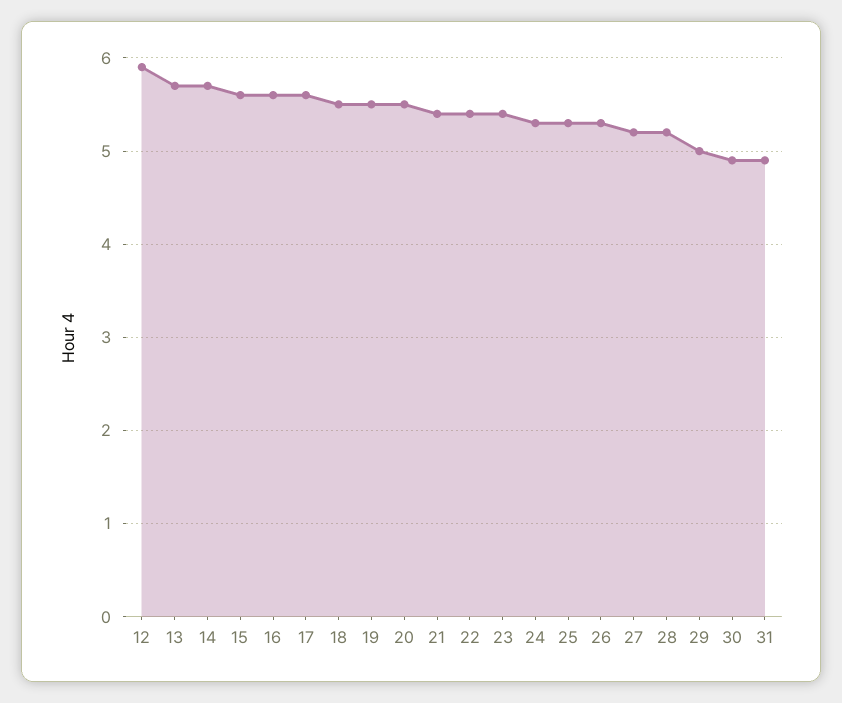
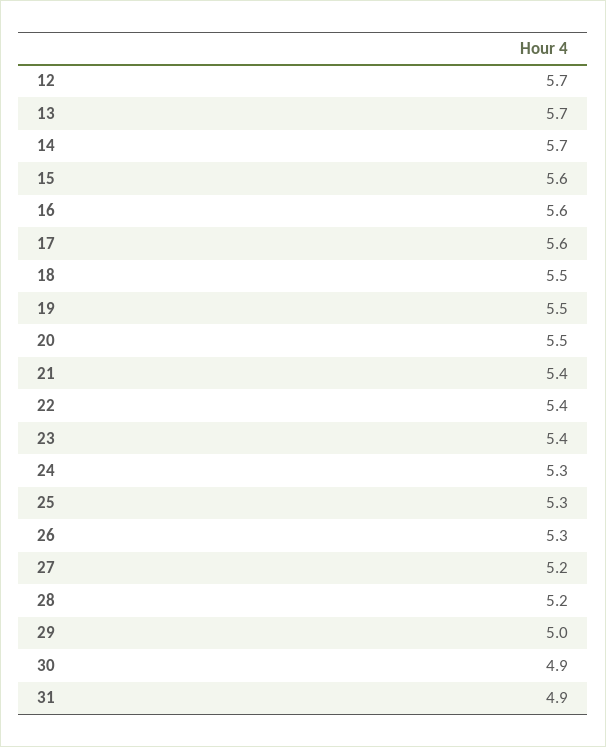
  {
-   "12": 5.9,
+   "12": 5.7,
    "13": 5.7,
    "14": 5.7,
    "15": 5.6,
    "16": 5.6,
    "17": 5.6,
    "18": 5.5,
    "19": 5.5,
    "20": 5.5,
    "21": 5.4,
    "22": 5.4,
    "23": 5.4,
    "24": 5.3,
    "25": 5.3,
    "26": 5.3,
    "27": 5.2,
    "28": 5.2,
    "29": 5,
    "30": 4.9,
    "31": 4.9
  }

